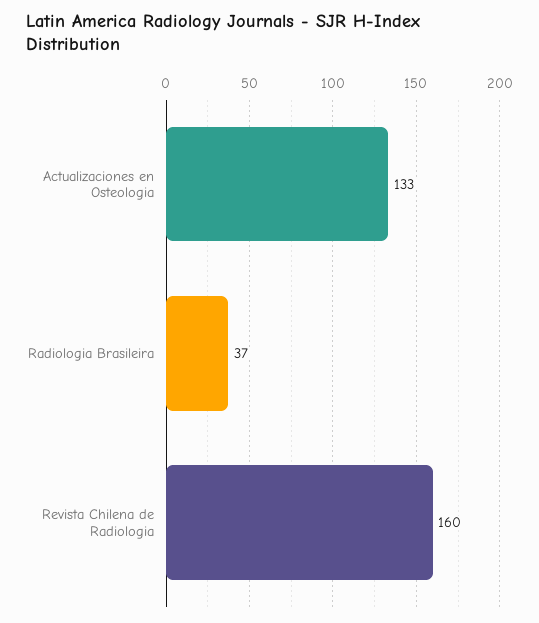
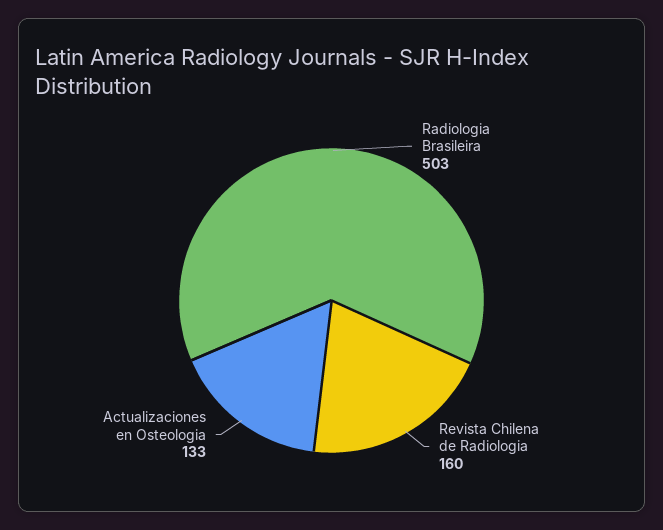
  {
    "Actualizaciones en Osteologia": 133,
-   "Radiologia Brasileira": 37,
+   "Radiologia Brasileira": 503,
    "Revista Chilena de Radiologia": 160
  }

